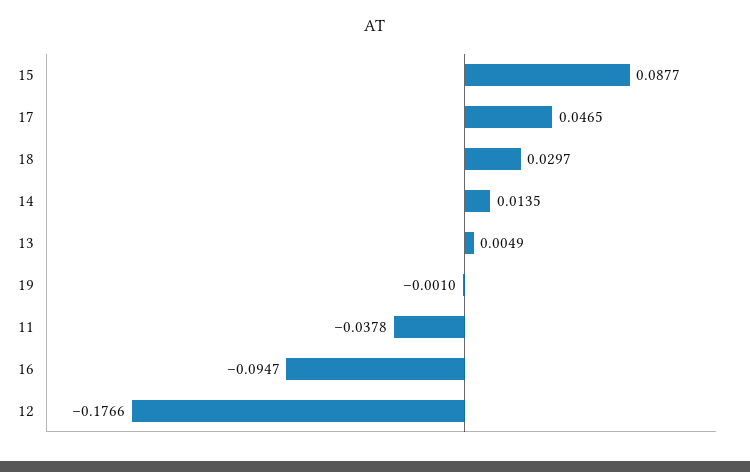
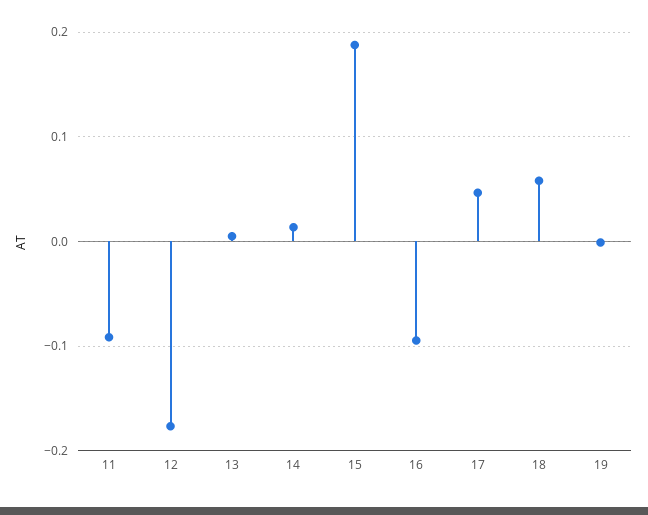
  {
-   "15": 0.0877,
+   "15": 0.19,
    "17": 0.0465,
-   "18": 0.0297,
+   "18": 0.06,
    "14": 0.0135,
    "13": 0.0049,
    "19": -0.001,
-   "11": -0.0378,
+   "11": -0.09,
    "16": -0.0947,
    "12": -0.1766
  }

